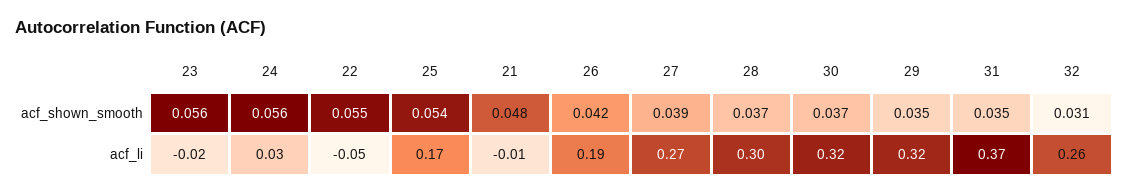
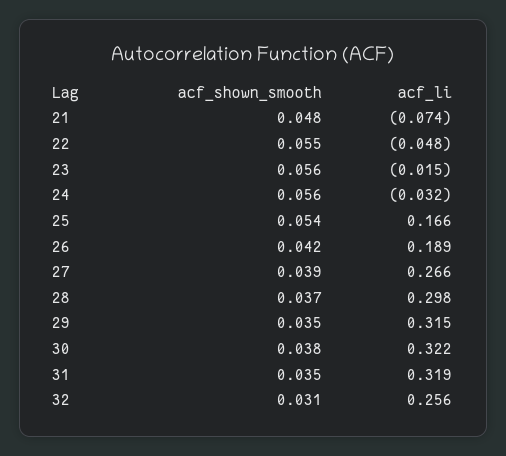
  {
    "23": {
      "acf_shown_smooth": 0.056,
      "acf_li": -0.015
    },
    "24": {
      "acf_shown_smooth": 0.056,
-     "acf_li": 0.03
+     "acf_li": -0.032
    },
    "22": {
      "acf_shown_smooth": 0.055,
      "acf_li": -0.048
    },
    "25": {
      "acf_shown_smooth": 0.054,
      "acf_li": 0.166
    },
    "21": {
      "acf_shown_smooth": 0.048,
-     "acf_li": -0.01
+     "acf_li": -0.074
    },
    "26": {
      "acf_shown_smooth": 0.042,
      "acf_li": 0.189
    },
    "27": {
      "acf_shown_smooth": 0.039,
      "acf_li": 0.266
    },
    "28": {
      "acf_shown_smooth": 0.037,
      "acf_li": 0.298
    },
    "30": {
-     "acf_shown_smooth": 0.037,
+     "acf_shown_smooth": 0.038,
      "acf_li": 0.322
    },
    "29": {
      "acf_shown_smooth": 0.035,
      "acf_li": 0.315
    },
    "31": {
      "acf_shown_smooth": 0.035,
-     "acf_li": 0.37
+     "acf_li": 0.319
    },
    "32": {
      "acf_shown_smooth": 0.031,
      "acf_li": 0.256
    }
  }

